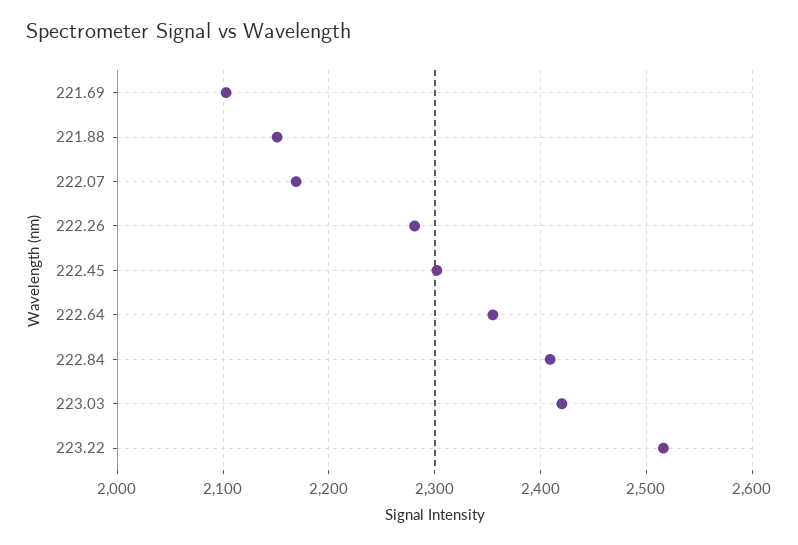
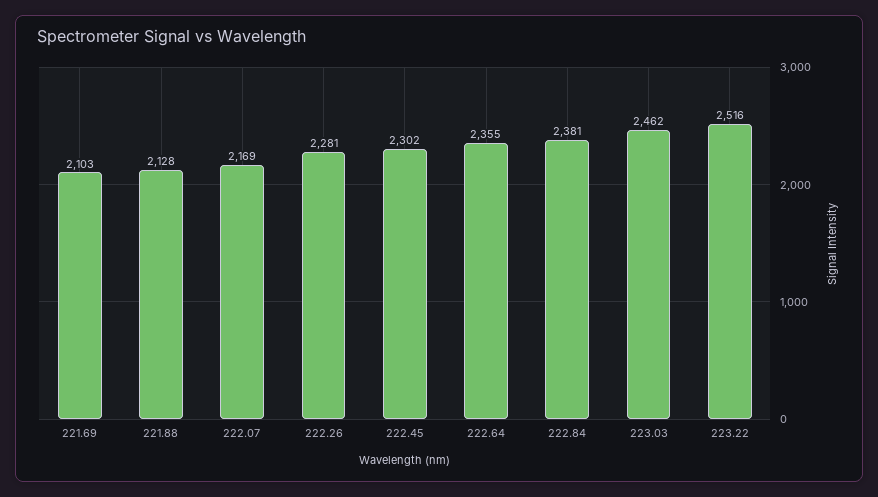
  {
    "221.69": 2103,
-   "221.88": 2150,
+   "221.88": 2128,
    "222.07": 2169,
    "222.26": 2281,
    "222.45": 2302,
    "222.64": 2355,
-   "222.84": 2410,
+   "222.84": 2381,
-   "223.03": 2420,
+   "223.03": 2462,
    "223.22": 2516
  }

